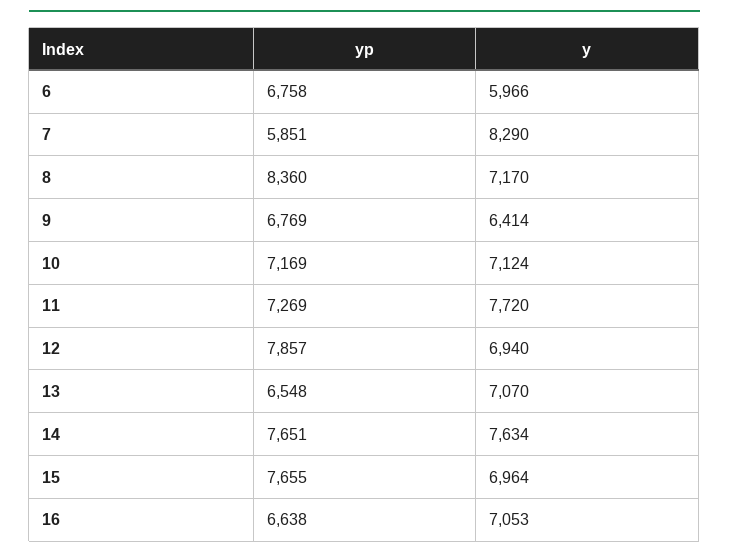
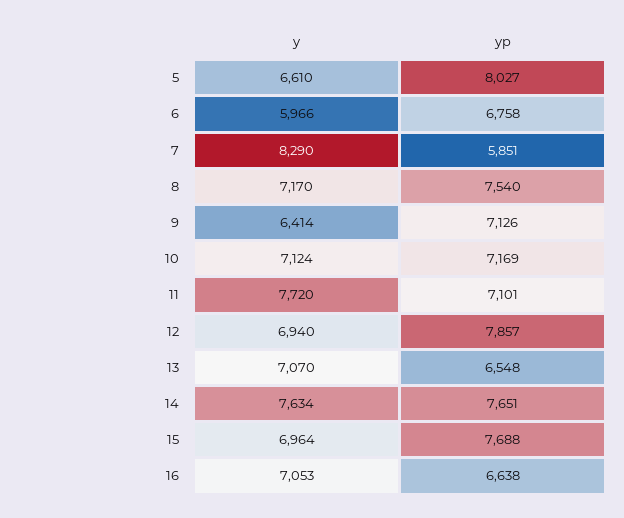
  {
    "yp": {
      "6": 6758,
      "7": 5851,
-     "8": 8360,
+     "8": 7540,
-     "9": 6769,
+     "9": 7126,
      "10": 7169,
-     "11": 7269,
+     "11": 7101,
      "12": 7857,
      "13": 6548,
      "14": 7651,
-     "15": 7655,
+     "15": 7688,
-     "16": 6638
+     "16": 6638,
+     "5": 8027
    },
    "y": {
      "6": 5966,
      "7": 8290,
      "8": 7170,
      "9": 6414,
      "10": 7124,
      "11": 7720,
      "12": 6940,
      "13": 7070,
      "14": 7634,
      "15": 6964,
-     "16": 7053
+     "16": 7053,
+     "5": 6610
    }
  }

